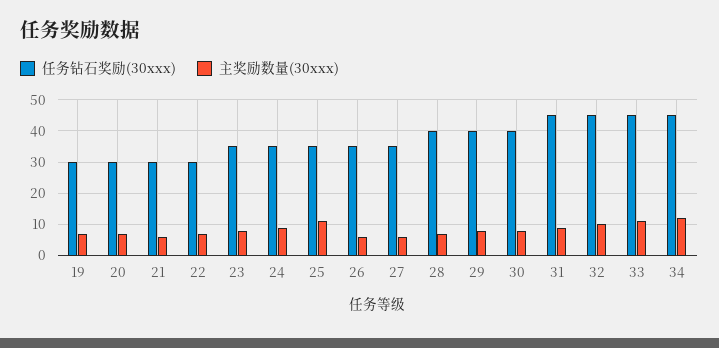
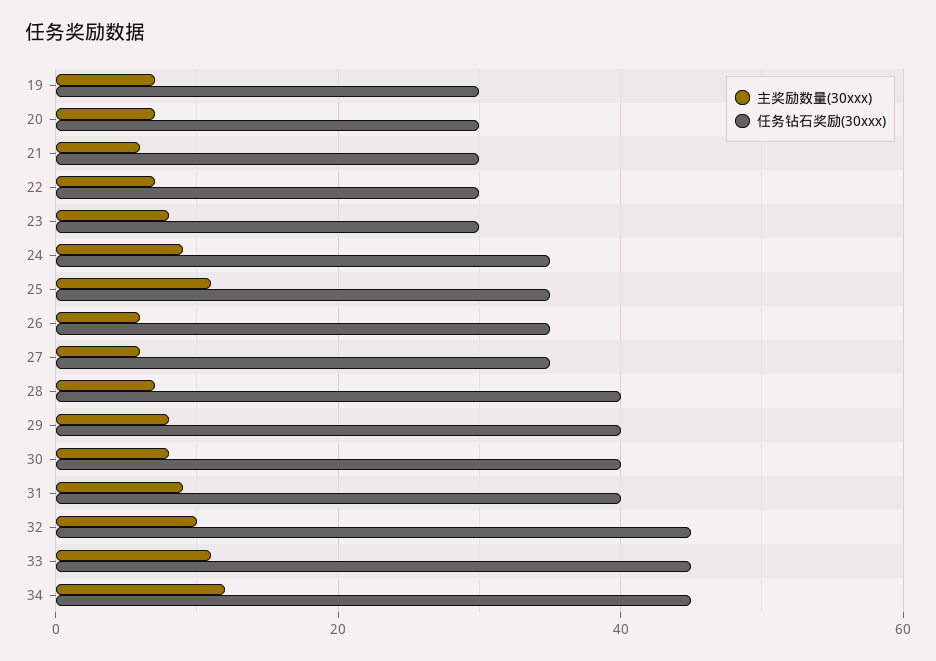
  {
    "任务钻石奖励(30xxx)": {
      "19": 30,
      "20": 30,
      "21": 30,
      "22": 30,
-     "23": 35,
+     "23": 30,
      "24": 35,
      "25": 35,
      "26": 35,
      "27": 35,
      "28": 40,
      "29": 40,
      "30": 40,
-     "31": 45,
+     "31": 40,
      "32": 45,
      "33": 45,
      "34": 45
    },
    "主奖励数量(30xxx)": {
      "19": 5,
      "20": 5,
      "21": 5,
      "22": 5,
      "23": 10,
      "24": 10,
      "25": 10,
      "26": 5,
      "27": 5,
      "28": 5,
      "29": 10,
      "30": 10,
      "31": 10,
      "32": 10,
      "33": 10,
      "34": 10
    }
  }

